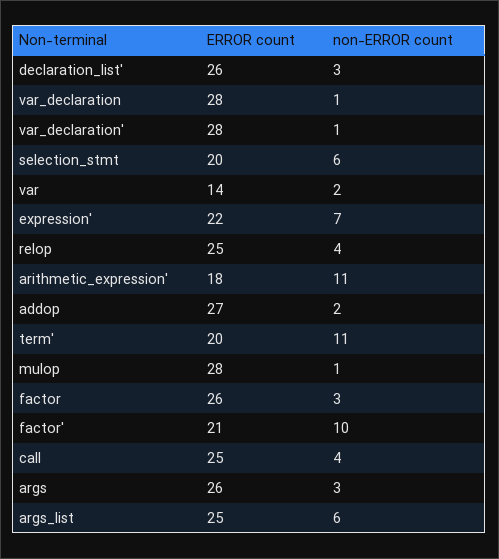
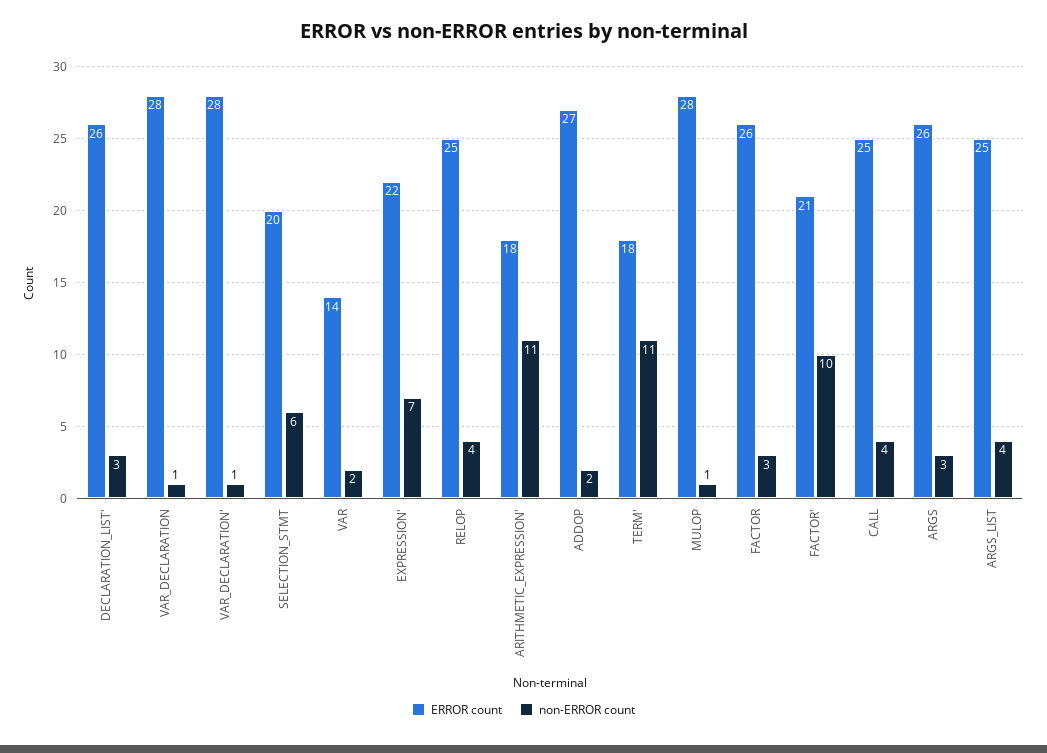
  {
    "ERROR count": {
      "declaration_list'": 26,
      "var_declaration": 28,
      "var_declaration'": 28,
      "selection_stmt": 20,
      "var": 14,
      "expression'": 22,
      "relop": 25,
      "arithmetic_expression'": 18,
      "addop": 27,
-     "term'": 20,
+     "term'": 18,
      "mulop": 28,
      "factor": 26,
      "factor'": 21,
      "call": 25,
      "args": 26,
      "args_list": 25
    },
    "non-ERROR count": {
      "declaration_list'": 3,
      "var_declaration": 1,
      "var_declaration'": 1,
      "selection_stmt": 6,
      "var": 2,
      "expression'": 7,
      "relop": 4,
      "arithmetic_expression'": 11,
      "addop": 2,
      "term'": 11,
      "mulop": 1,
      "factor": 3,
      "factor'": 10,
      "call": 4,
      "args": 3,
-     "args_list": 6
+     "args_list": 4
    }
  }

